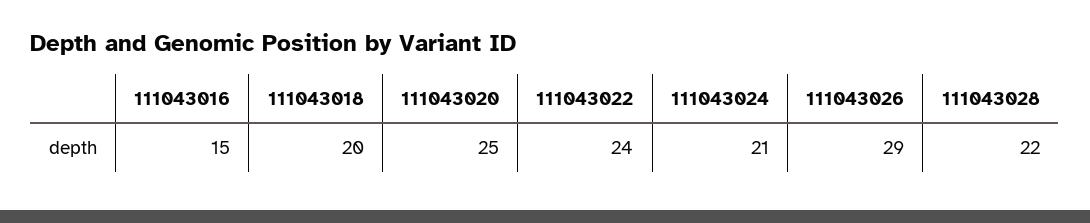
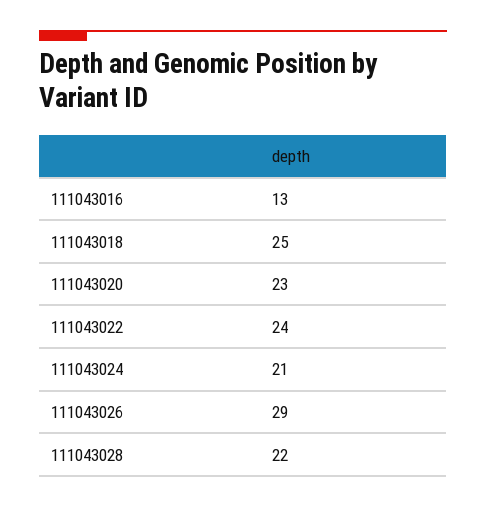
  {
-   "111043016": 15,
+   "111043016": 13,
-   "111043018": 20,
+   "111043018": 25,
-   "111043020": 25,
+   "111043020": 23,
    "111043022": 24,
    "111043024": 21,
    "111043026": 29,
    "111043028": 22
  }

